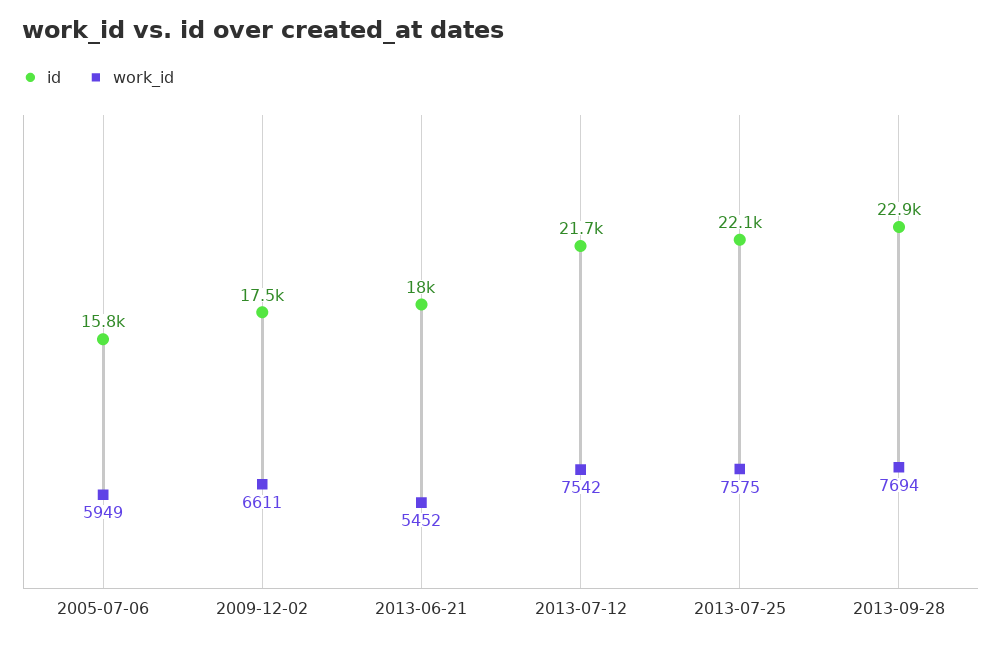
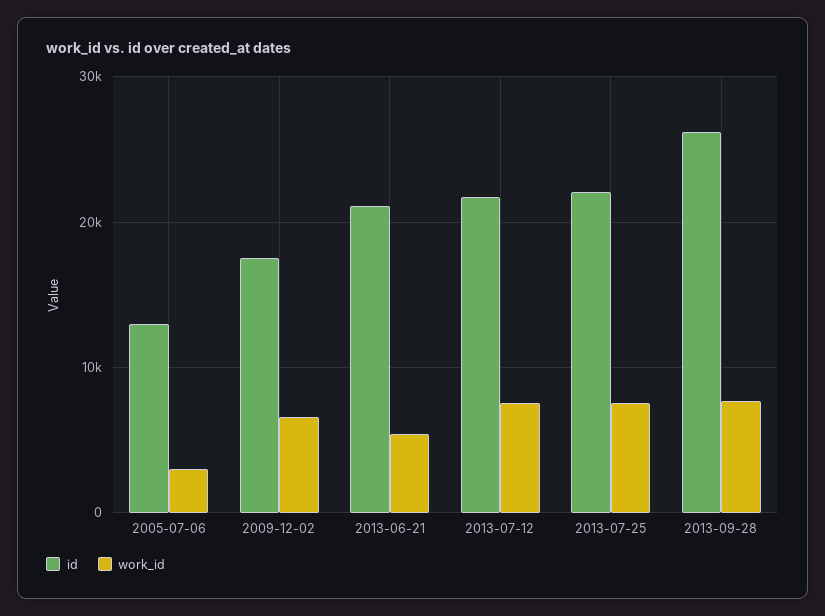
  {
    "id": {
-     "2005-07-06": 15800,
+     "2005-07-06": 13000,
      "2009-12-02": 17500,
-     "2013-06-21": 18000,
+     "2013-06-21": 21000,
      "2013-07-12": 21700,
      "2013-07-25": 22100,
-     "2013-09-28": 22900
+     "2013-09-28": 26000
    },
    "work_id": {
-     "2005-07-06": 5949,
+     "2005-07-06": 3000,
      "2009-12-02": 6611,
      "2013-06-21": 5452,
      "2013-07-12": 7542,
      "2013-07-25": 7575,
      "2013-09-28": 7694
    }
  }

